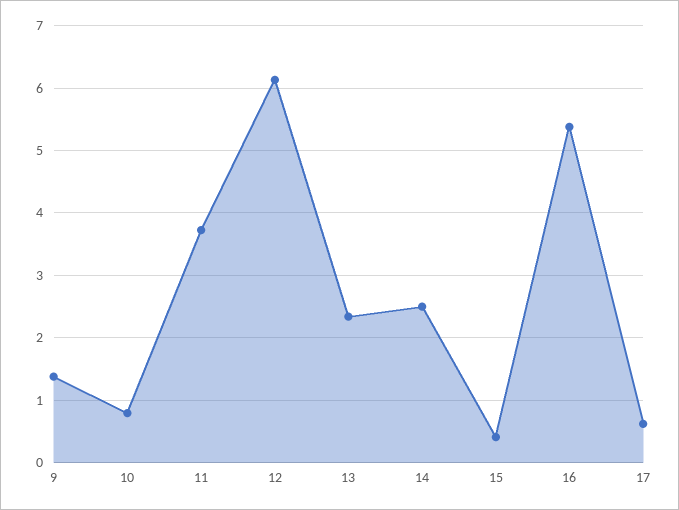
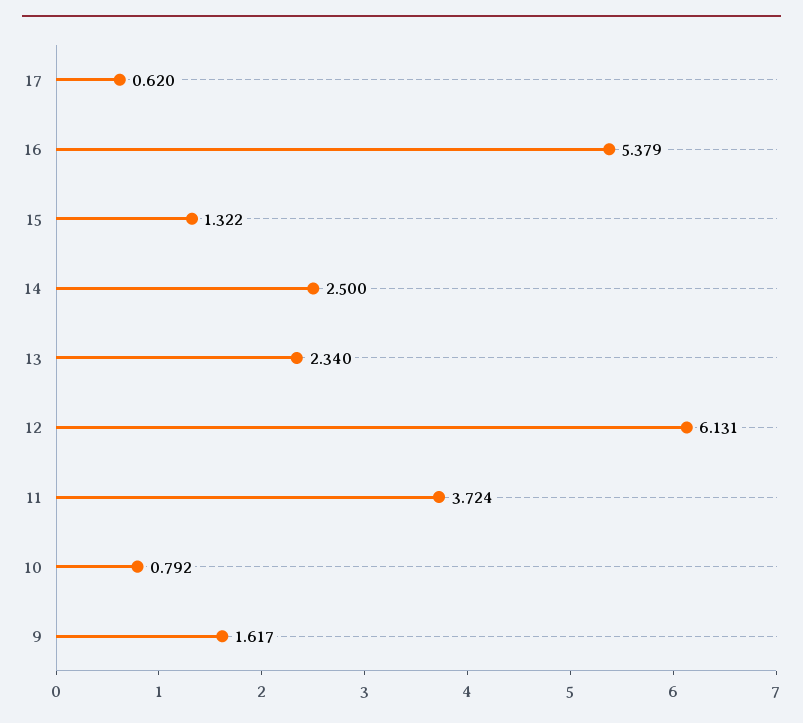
  {
-   "9": 1.4,
+   "9": 1.617,
    "10": 0.792,
    "11": 3.724,
    "12": 6.131,
    "13": 2.34,
    "14": 2.5,
-   "15": 0.4,
+   "15": 1.322,
    "16": 5.379,
    "17": 0.62
  }

